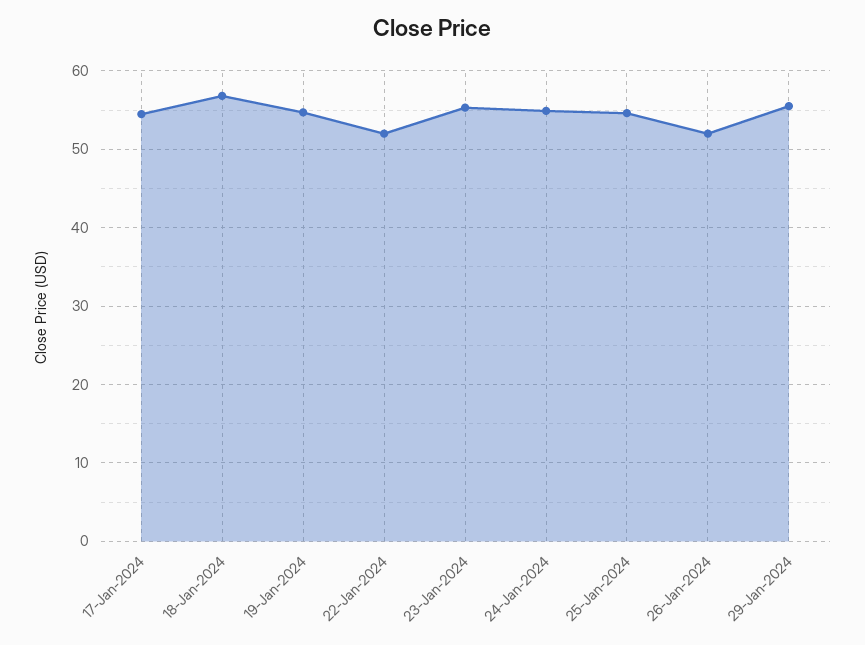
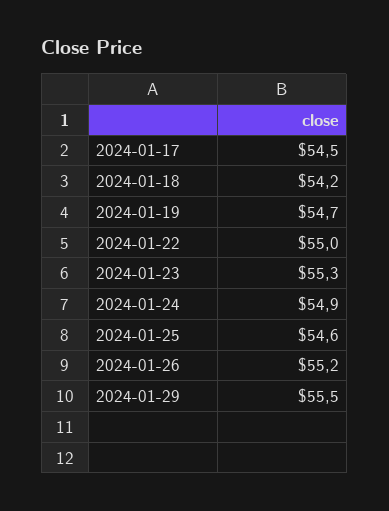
  {
    "17-Jan-2024": 54.5,
-   "18-Jan-2024": 57,
+   "18-Jan-2024": 54.2,
    "19-Jan-2024": 54.7,
-   "22-Jan-2024": 52,
+   "22-Jan-2024": 55,
    "23-Jan-2024": 55.3,
    "24-Jan-2024": 54.9,
    "25-Jan-2024": 54.6,
-   "26-Jan-2024": 52,
+   "26-Jan-2024": 55.2,
    "29-Jan-2024": 55.5
  }

